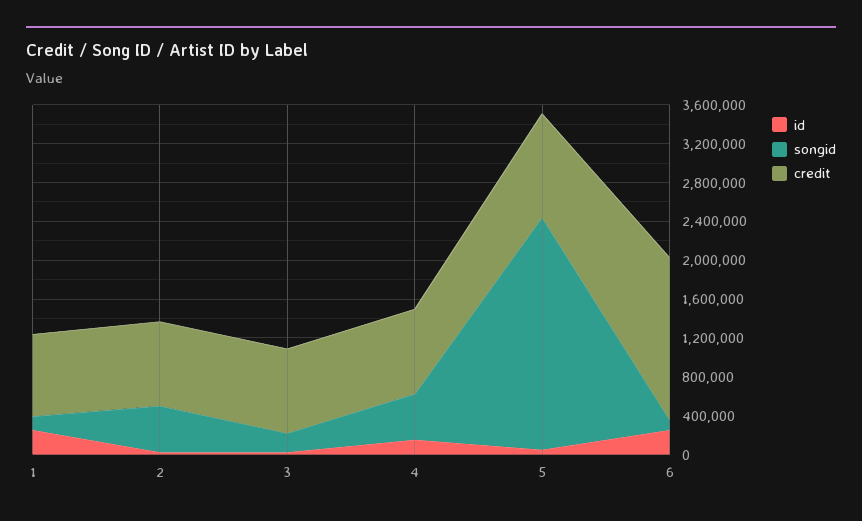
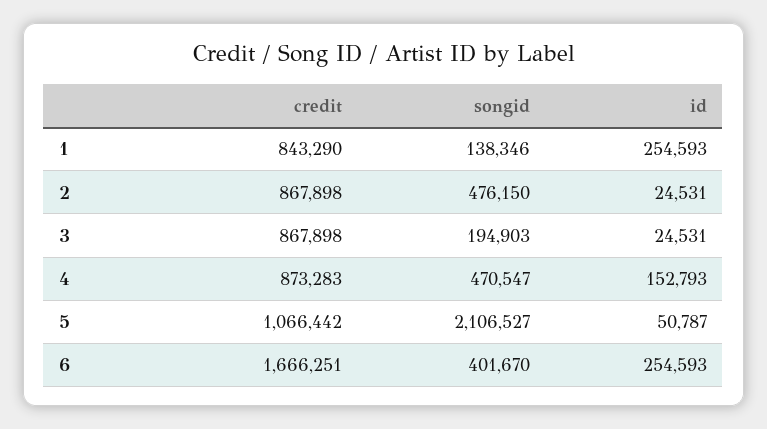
  {
    "id": {
      "1": 254593,
      "2": 24531,
      "3": 24531,
      "4": 152793,
      "5": 50787,
      "6": 254593
    },
    "songid": {
      "1": 138346,
      "2": 476150,
      "3": 194903,
      "4": 470547,
-     "5": 2400000,
+     "5": 2106527,
-     "6": 100000
+     "6": 401670
    },
    "credit": {
      "1": 843290,
      "2": 867898,
      "3": 867898,
      "4": 873283,
      "5": 1066442,
      "6": 1666251
    }
  }

